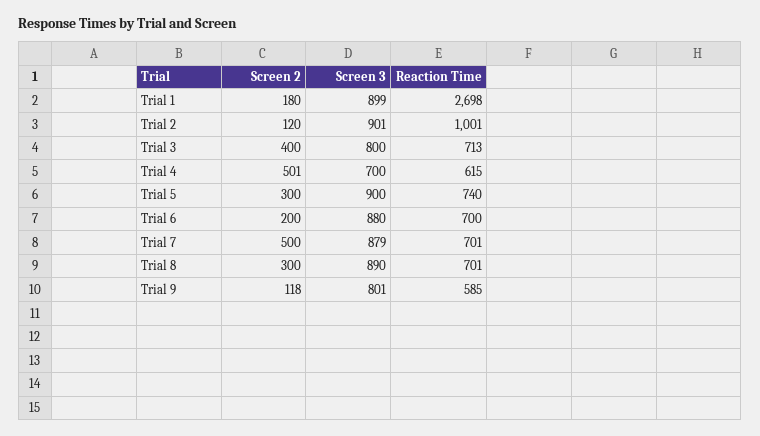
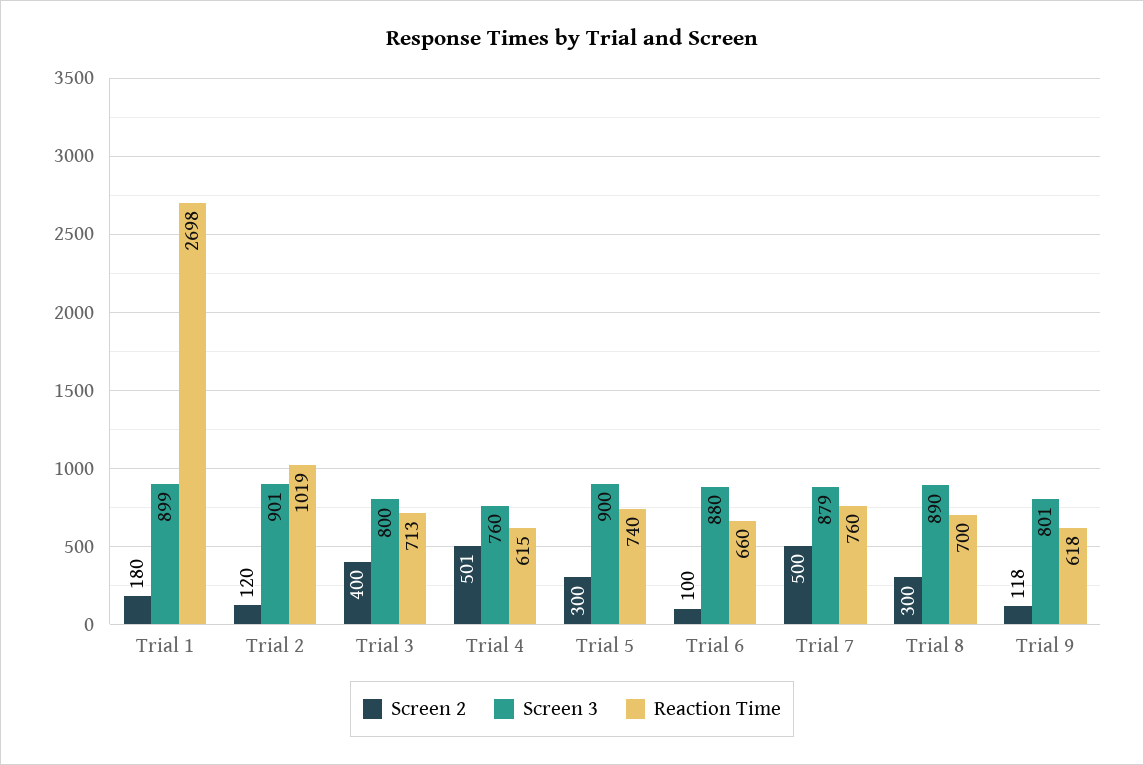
  {
    "Screen 2": {
      "Trial 1": 180,
      "Trial 2": 120,
      "Trial 3": 400,
      "Trial 4": 501,
      "Trial 5": 300,
-     "Trial 6": 200,
+     "Trial 6": 100,
      "Trial 7": 500,
      "Trial 8": 300,
      "Trial 9": 118
    },
    "Screen 3": {
      "Trial 1": 899,
      "Trial 2": 901,
      "Trial 3": 800,
-     "Trial 4": 700,
+     "Trial 4": 760,
      "Trial 5": 900,
      "Trial 6": 880,
      "Trial 7": 879,
      "Trial 8": 890,
      "Trial 9": 801
    },
    "Reaction Time": {
      "Trial 1": 2698,
-     "Trial 2": 1001,
+     "Trial 2": 1019,
      "Trial 3": 713,
      "Trial 4": 615,
      "Trial 5": 740,
-     "Trial 6": 700,
+     "Trial 6": 660,
-     "Trial 7": 701,
+     "Trial 7": 760,
-     "Trial 8": 701,
+     "Trial 8": 700,
-     "Trial 9": 585
+     "Trial 9": 618
    }
  }

